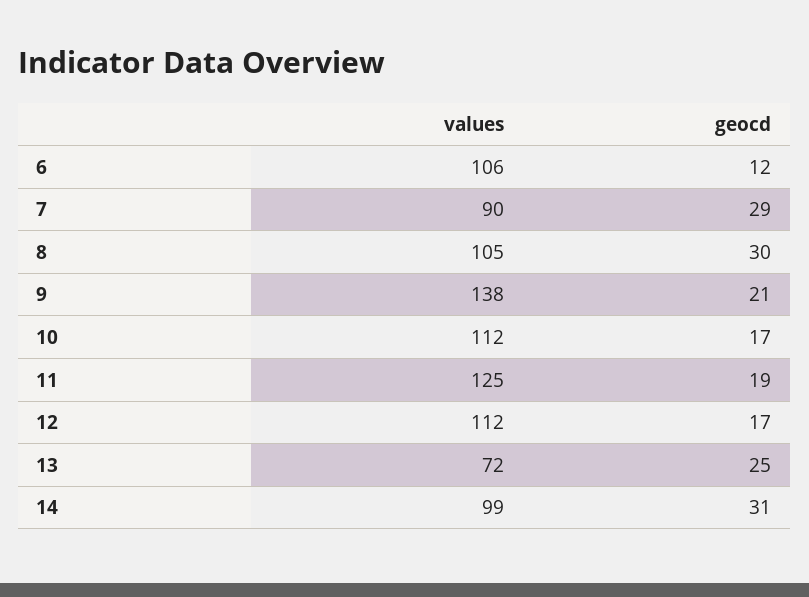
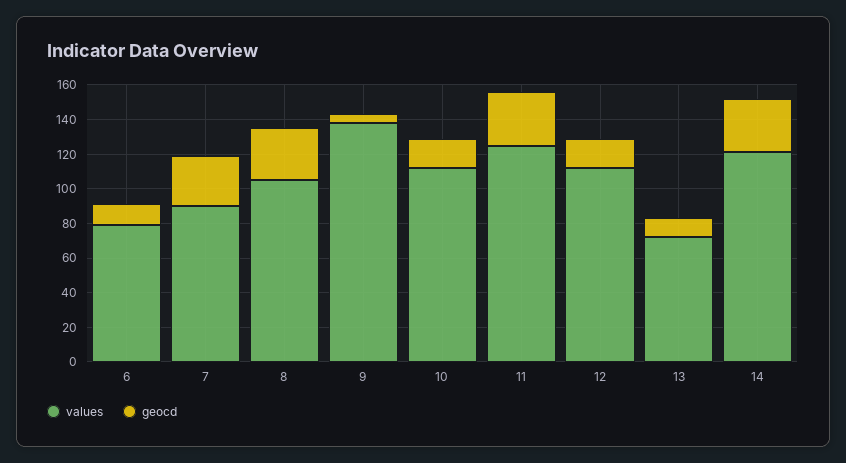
  {
    "values": {
-     "6": 106,
+     "6": 80,
      "7": 90,
      "8": 105,
      "9": 138,
      "10": 112,
      "11": 125,
      "12": 112,
      "13": 72,
-     "14": 99
+     "14": 120
    },
    "geocd": {
      "6": 12,
      "7": 29,
      "8": 30,
-     "9": 21,
+     "9": 5,
      "10": 17,
-     "11": 19,
+     "11": 30,
      "12": 17,
-     "13": 25,
+     "13": 10,
      "14": 31
    }
  }

